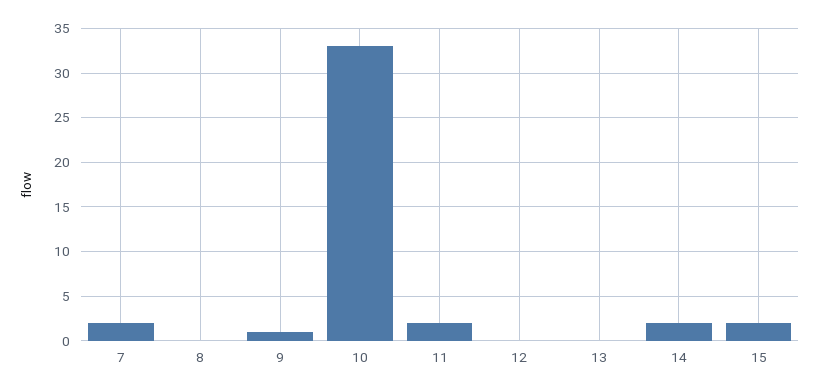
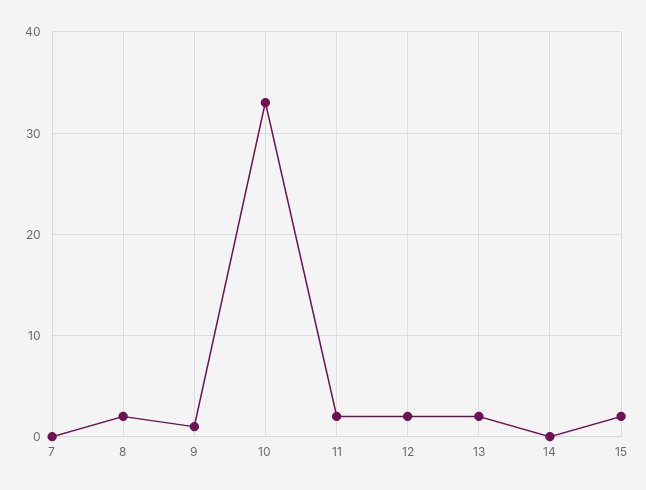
  {
-   "7": 2,
+   "7": 0,
-   "8": 0,
+   "8": 2,
    "9": 1,
    "10": 33,
    "11": 2,
-   "12": 0,
+   "12": 2,
-   "13": 0,
+   "13": 2,
-   "14": 2,
+   "14": 0,
    "15": 2
  }

